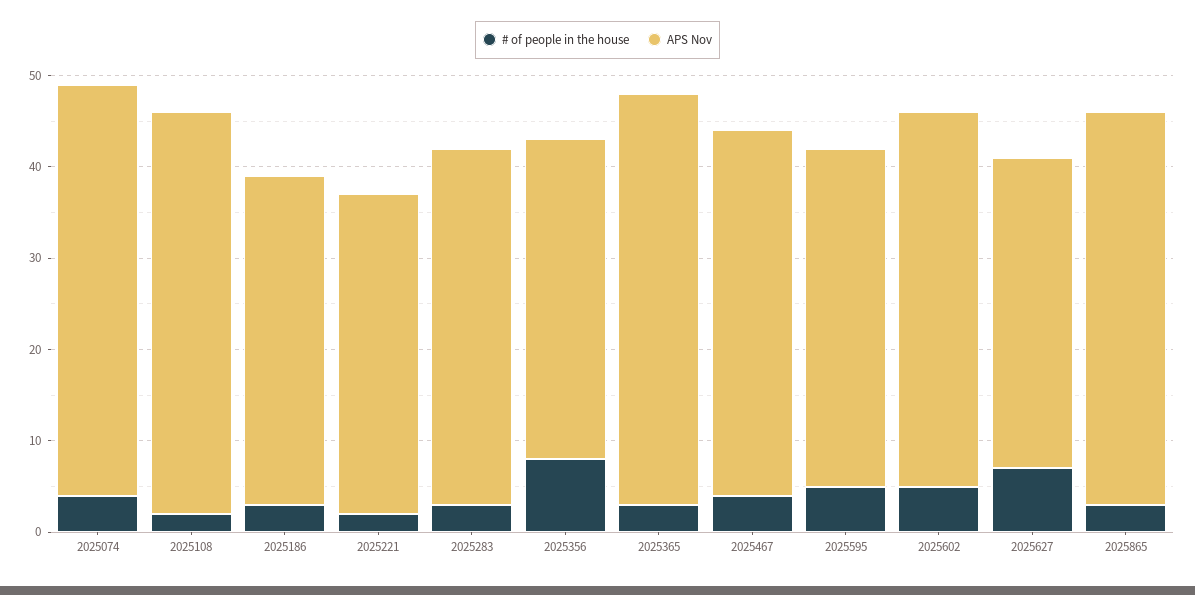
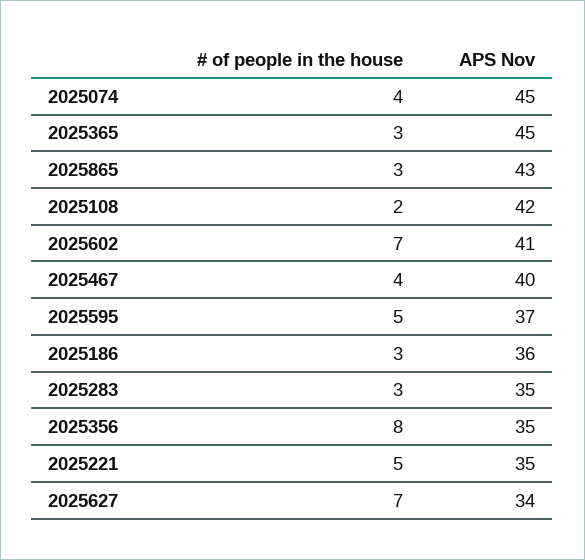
  {
    "# of people in the house": {
      "2025074": 4,
      "2025108": 2,
      "2025186": 3,
-     "2025221": 2,
+     "2025221": 5,
      "2025283": 3,
      "2025356": 8,
      "2025365": 3,
      "2025467": 4,
      "2025595": 5,
-     "2025602": 5,
+     "2025602": 7,
      "2025627": 7,
      "2025865": 3
    },
    "APS Nov": {
      "2025074": 45,
-     "2025108": 44,
+     "2025108": 42,
      "2025186": 36,
      "2025221": 35,
-     "2025283": 39,
+     "2025283": 35,
      "2025356": 35,
      "2025365": 45,
      "2025467": 40,
      "2025595": 37,
      "2025602": 41,
      "2025627": 34,
      "2025865": 43
    }
  }

